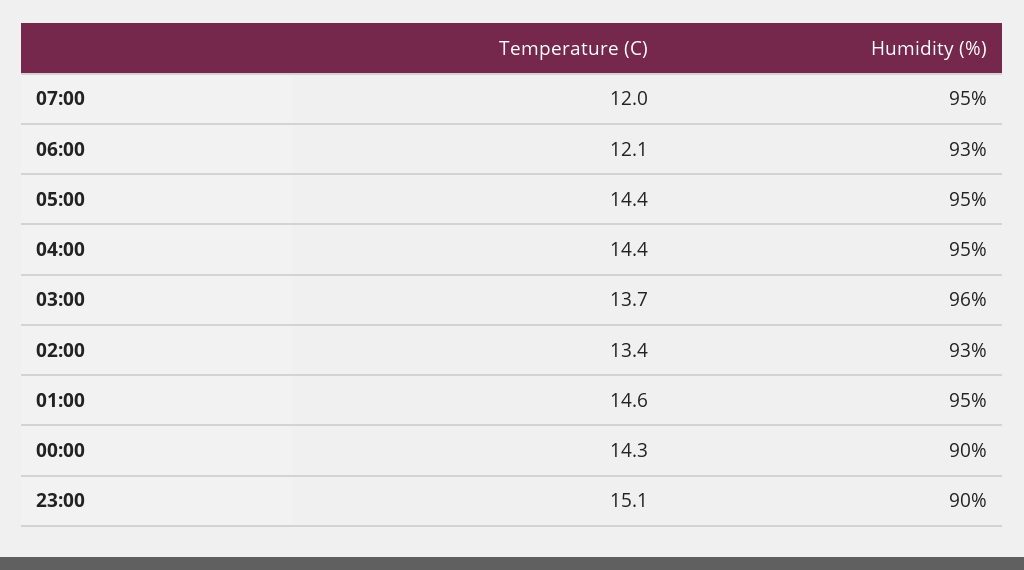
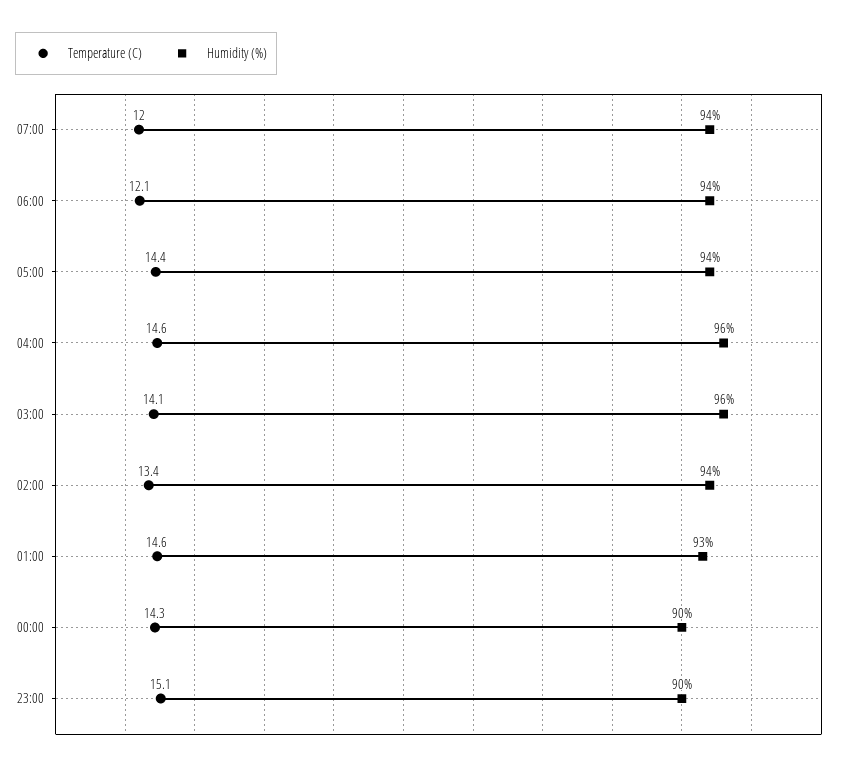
  {
    "Temperature (C)": {
      "07:00": 12,
      "06:00": 12.1,
      "05:00": 14.4,
-     "04:00": 14.4,
+     "04:00": 14.6,
-     "03:00": 13.7,
+     "03:00": 14.1,
      "02:00": 13.4,
      "01:00": 14.6,
      "00:00": 14.3,
      "23:00": 15.1
    },
    "Humidity (%)": {
-     "07:00": 95,
+     "07:00": 94,
-     "06:00": 93,
+     "06:00": 94,
-     "05:00": 95,
+     "05:00": 94,
-     "04:00": 95,
+     "04:00": 96,
      "03:00": 96,
-     "02:00": 93,
+     "02:00": 94,
-     "01:00": 95,
+     "01:00": 93,
      "00:00": 90,
      "23:00": 90
    }
  }

